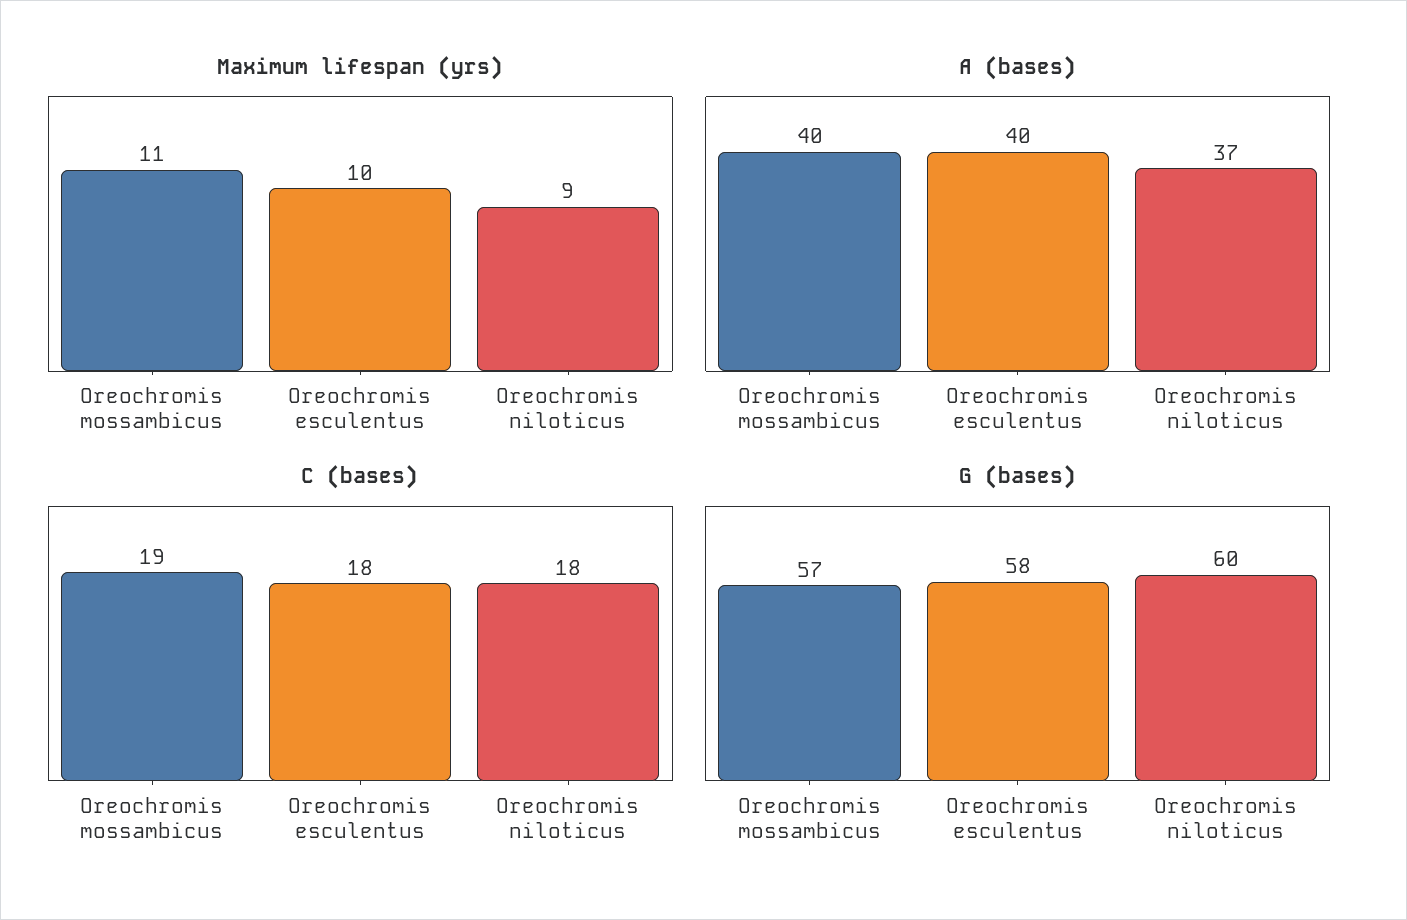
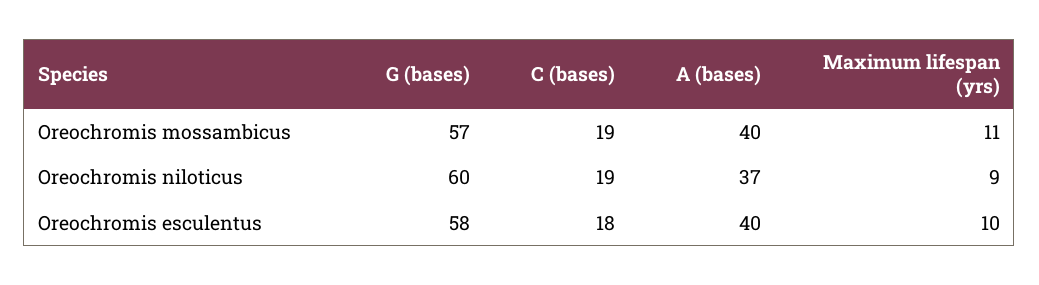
  {
    "Maximum lifespan (yrs)": {
      "Oreochromis mossambicus": 11,
      "Oreochromis esculentus": 10,
      "Oreochromis niloticus": 9
    },
    "A (bases)": {
      "Oreochromis mossambicus": 40,
      "Oreochromis esculentus": 40,
      "Oreochromis niloticus": 37
    },
    "C (bases)": {
      "Oreochromis mossambicus": 19,
      "Oreochromis esculentus": 18,
-     "Oreochromis niloticus": 18
+     "Oreochromis niloticus": 19
    },
    "G (bases)": {
      "Oreochromis mossambicus": 57,
      "Oreochromis esculentus": 58,
      "Oreochromis niloticus": 60
    }
  }

